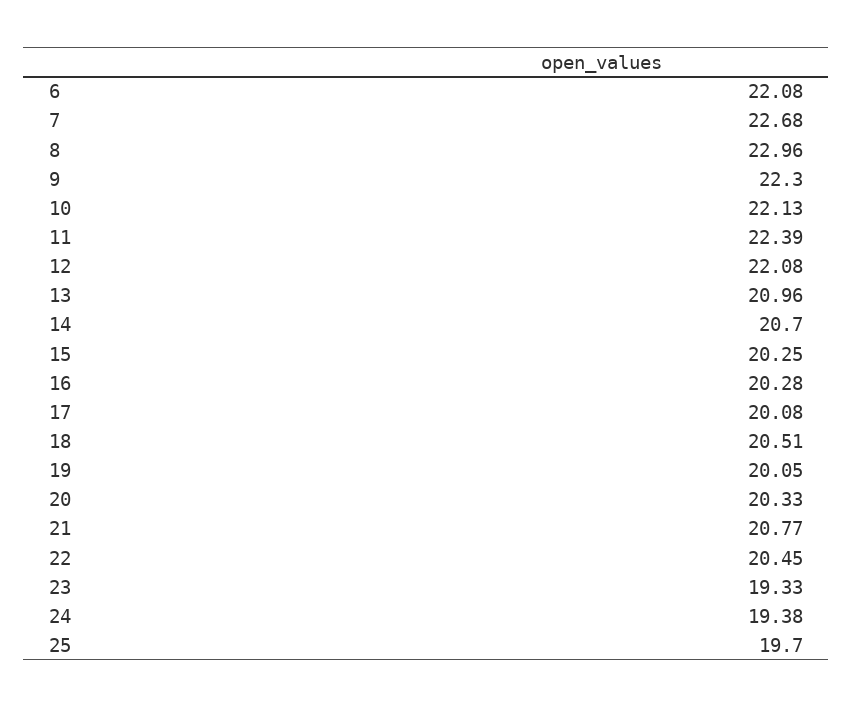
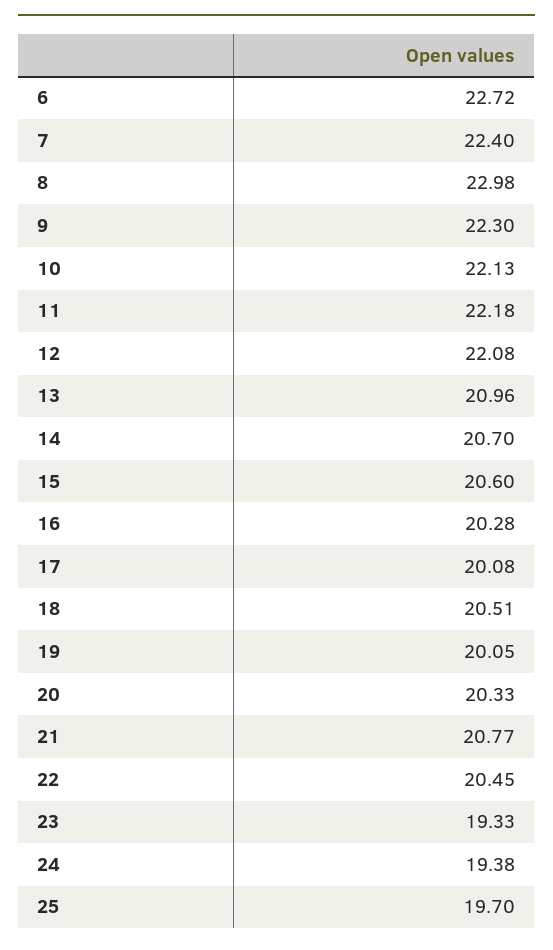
  {
-   "6": 22.08,
+   "6": 22.72,
-   "7": 22.68,
+   "7": 22.4,
-   "8": 22.96,
+   "8": 22.98,
    "9": 22.3,
    "10": 22.13,
-   "11": 22.39,
+   "11": 22.18,
    "12": 22.08,
    "13": 20.96,
    "14": 20.7,
-   "15": 20.25,
+   "15": 20.6,
    "16": 20.28,
    "17": 20.08,
    "18": 20.51,
    "19": 20.05,
    "20": 20.33,
    "21": 20.77,
    "22": 20.45,
    "23": 19.33,
    "24": 19.38,
    "25": 19.7
  }

